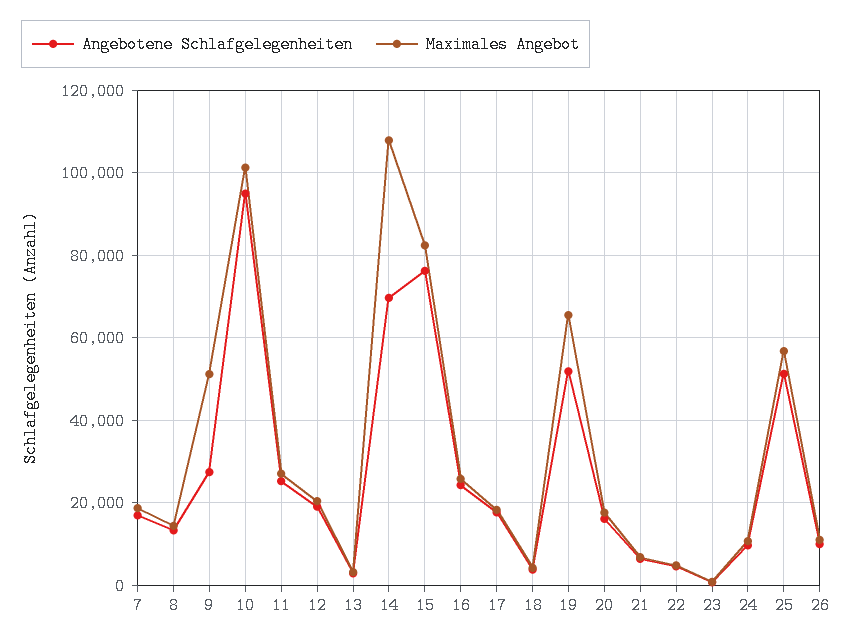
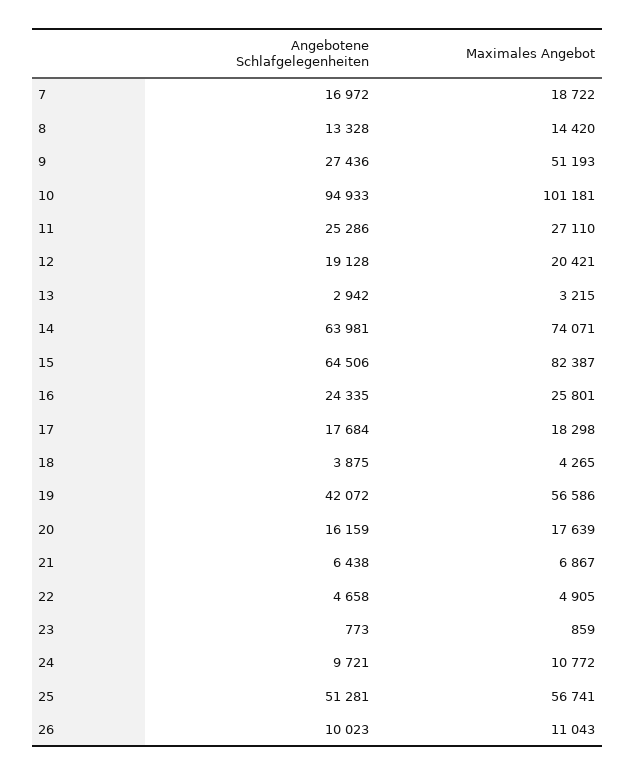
  {
    "Angebotene Schlafgelegenheiten": {
      "7": 16972,
      "8": 13328,
      "9": 27436,
      "10": 94933,
      "11": 25286,
      "12": 19128,
      "13": 2942,
-     "14": 70000,
+     "14": 63981,
-     "15": 76000,
+     "15": 64506,
      "16": 24335,
      "17": 17684,
      "18": 3875,
-     "19": 52000,
+     "19": 42072,
      "20": 16159,
      "21": 6438,
      "22": 4658,
      "23": 773,
      "24": 9721,
      "25": 51281,
      "26": 10023
    },
    "Maximales Angebot": {
      "7": 18722,
      "8": 14420,
      "9": 51193,
      "10": 101181,
      "11": 27110,
      "12": 20421,
      "13": 3215,
-     "14": 108000,
+     "14": 74071,
      "15": 82387,
      "16": 25801,
      "17": 18298,
      "18": 4265,
-     "19": 66000,
+     "19": 56586,
      "20": 17639,
      "21": 6867,
      "22": 4905,
      "23": 859,
      "24": 10772,
      "25": 56741,
      "26": 11043
    }
  }

